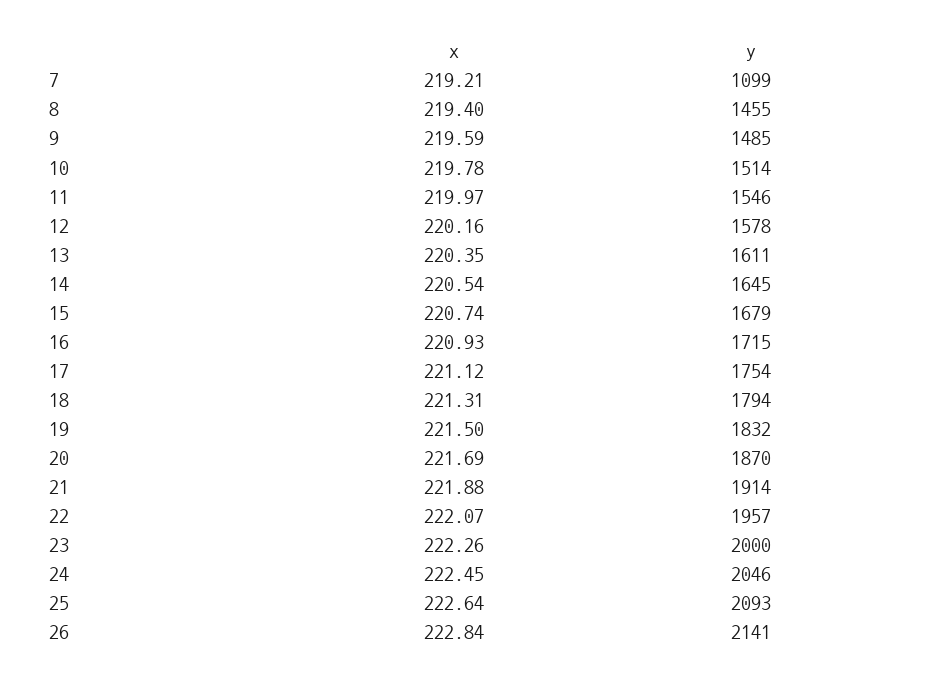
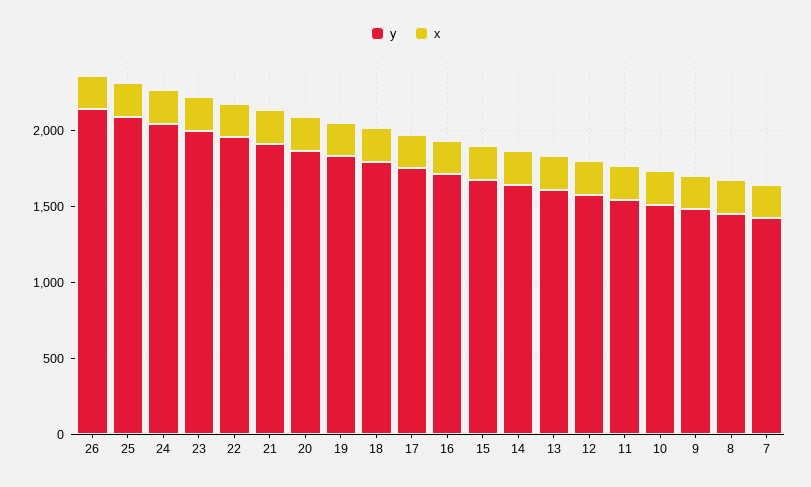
  {
    "x": {
      "7": 219.21,
      "8": 219.4,
      "9": 219.59,
      "10": 219.78,
      "11": 219.97,
      "12": 220.16,
      "13": 220.35,
      "14": 220.54,
      "15": 220.74,
      "16": 220.93,
      "17": 221.12,
      "18": 221.31,
      "19": 221.5,
      "20": 221.69,
      "21": 221.88,
      "22": 222.07,
      "23": 222.26,
      "24": 222.45,
      "25": 222.64,
      "26": 222.84
    },
    "y": {
-     "7": 1099,
+     "7": 1400,
      "8": 1455,
      "9": 1485,
      "10": 1514,
      "11": 1546,
      "12": 1578,
      "13": 1611,
      "14": 1645,
      "15": 1679,
      "16": 1715,
      "17": 1754,
      "18": 1794,
      "19": 1832,
      "20": 1870,
      "21": 1914,
      "22": 1957,
      "23": 2000,
      "24": 2046,
      "25": 2093,
      "26": 2141
    }
  }

